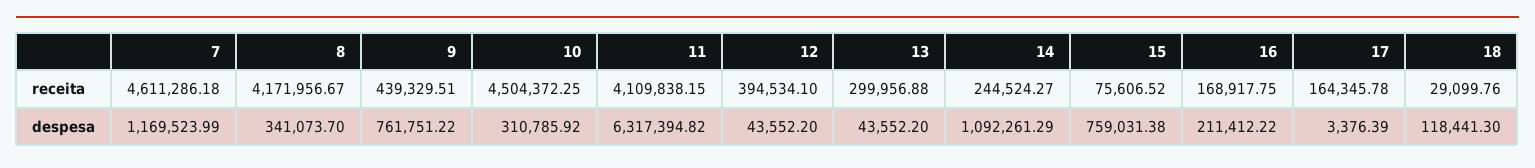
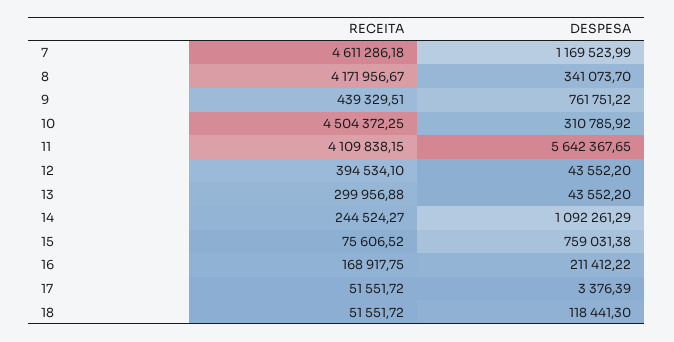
  {
    "7": {
      "receita": 4611286.18,
      "despesa": 1169523.99
    },
    "8": {
      "receita": 4171956.67,
      "despesa": 341073.7
    },
    "9": {
      "receita": 439329.51,
      "despesa": 761751.22
    },
    "10": {
      "receita": 4504372.25,
      "despesa": 310785.92
    },
    "11": {
      "receita": 4109838.15,
-     "despesa": 6317394.82
+     "despesa": 5642367.65
    },
    "12": {
      "receita": 394534.1,
      "despesa": 43552.2
    },
    "13": {
      "receita": 299956.88,
      "despesa": 43552.2
    },
    "14": {
      "receita": 244524.27,
      "despesa": 1092261.29
    },
    "15": {
      "receita": 75606.52,
      "despesa": 759031.38
    },
    "16": {
      "receita": 168917.75,
      "despesa": 211412.22
    },
    "17": {
-     "receita": 164345.78,
+     "receita": 51551.72,
      "despesa": 3376.39
    },
    "18": {
-     "receita": 29099.76,
+     "receita": 51551.72,
      "despesa": 118441.3
    }
  }

